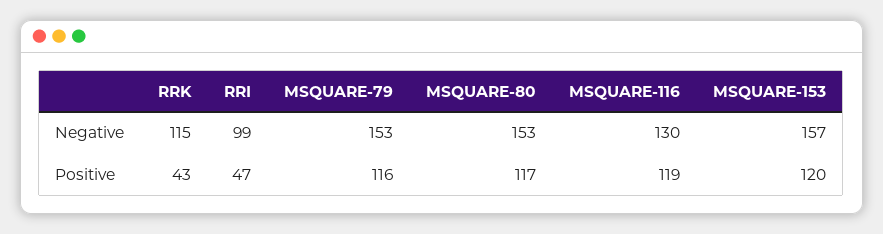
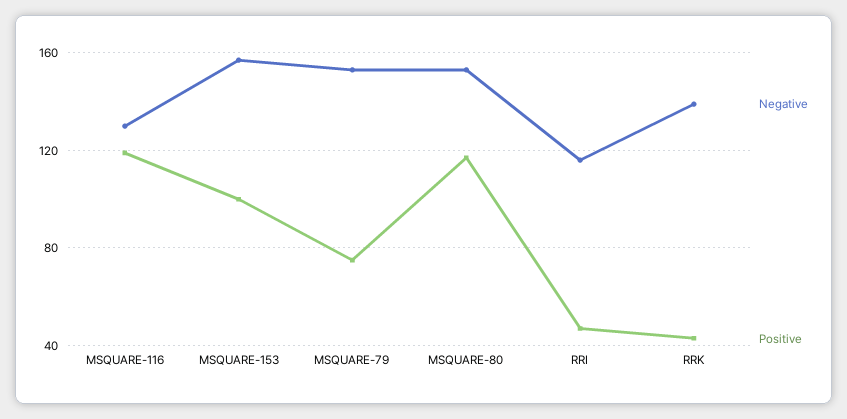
  {
    "Negative": {
-     "RRK": 115,
+     "RRK": 140,
-     "RRI": 99,
+     "RRI": 115,
      "MSQUARE-79": 153,
      "MSQUARE-80": 153,
      "MSQUARE-116": 130,
      "MSQUARE-153": 157
    },
    "Positive": {
      "RRK": 43,
      "RRI": 47,
-     "MSQUARE-79": 116,
+     "MSQUARE-79": 75,
      "MSQUARE-80": 117,
      "MSQUARE-116": 119,
-     "MSQUARE-153": 120
+     "MSQUARE-153": 100
    }
  }

